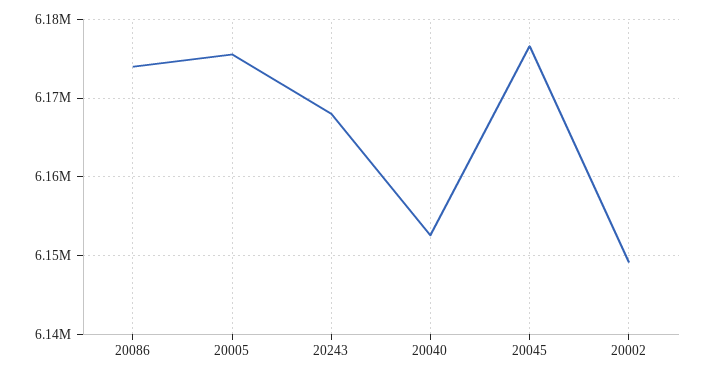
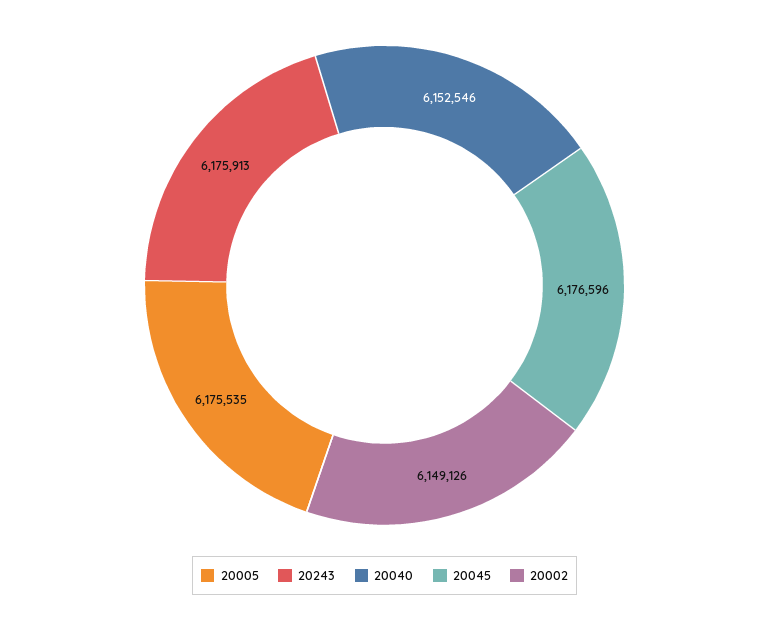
  {
-   "20086": 6174000,
    "20005": 6175535,
-   "20243": 6168000,
+   "20243": 6175913,
    "20040": 6152546,
    "20045": 6176596,
    "20002": 6149126
  }

